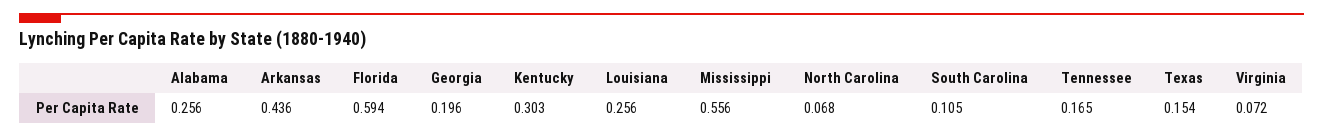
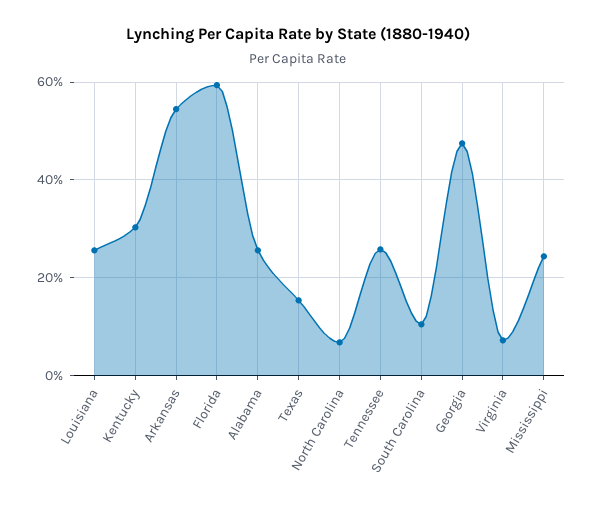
  {
    "Alabama": 0.256,
-   "Arkansas": 0.436,
+   "Arkansas": 0.54,
    "Florida": 0.594,
-   "Georgia": 0.196,
+   "Georgia": 0.48,
    "Kentucky": 0.303,
    "Louisiana": 0.256,
-   "Mississippi": 0.556,
+   "Mississippi": 0.24,
    "North Carolina": 0.068,
    "South Carolina": 0.105,
-   "Tennessee": 0.165,
+   "Tennessee": 0.26,
    "Texas": 0.154,
    "Virginia": 0.072
  }

